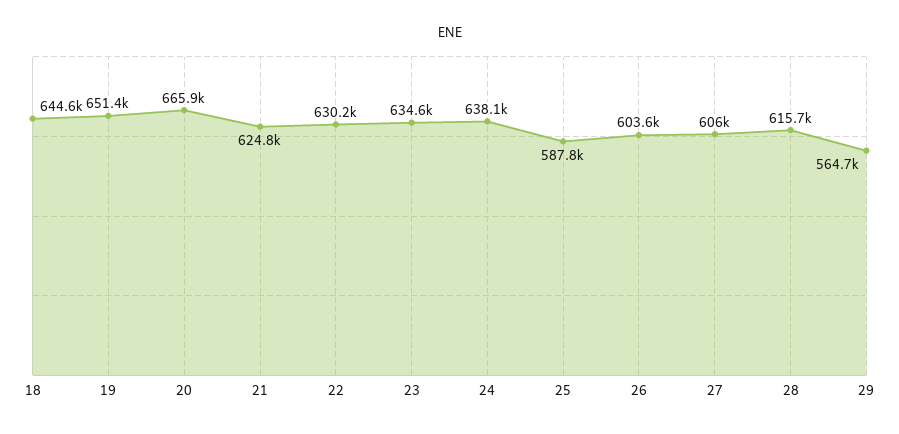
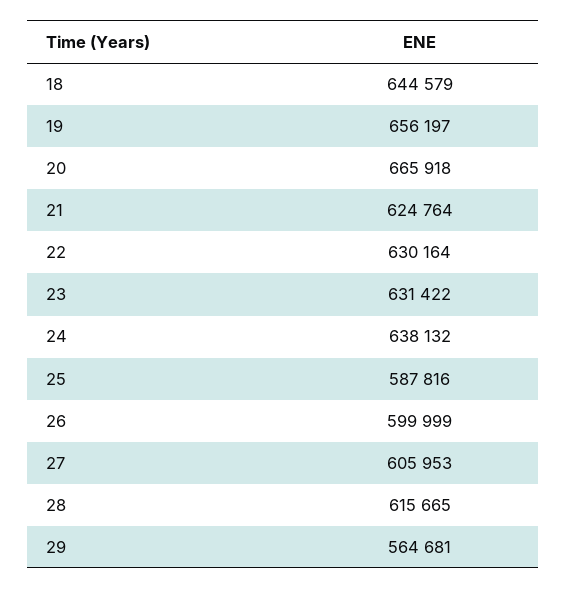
  {
    "18": 644579,
-   "19": 651400,
+   "19": 656197,
    "20": 665918,
    "21": 624764,
    "22": 630164,
-   "23": 634600,
+   "23": 631422,
    "24": 638132,
    "25": 587816,
-   "26": 603600,
+   "26": 599999,
    "27": 605953,
    "28": 615665,
    "29": 564681
  }

